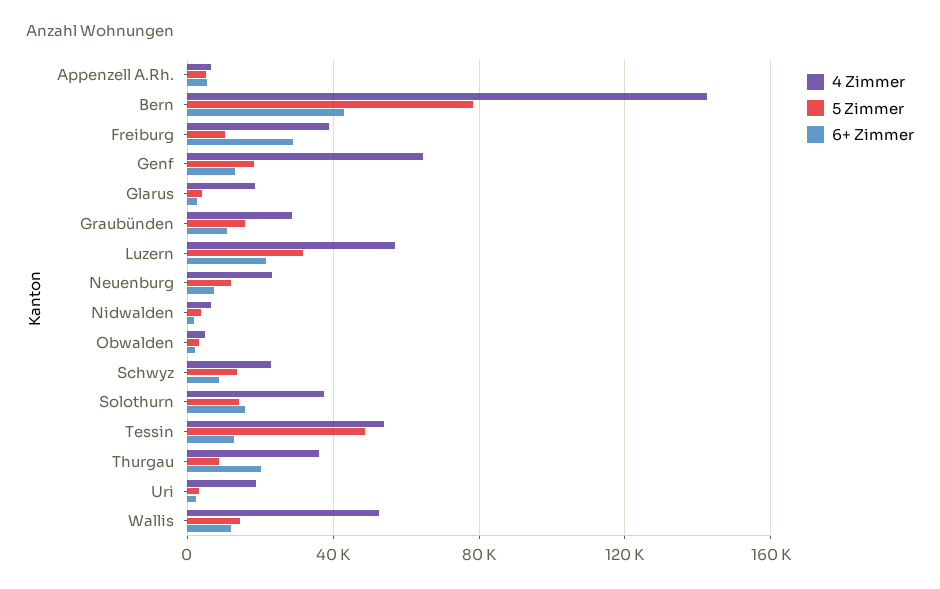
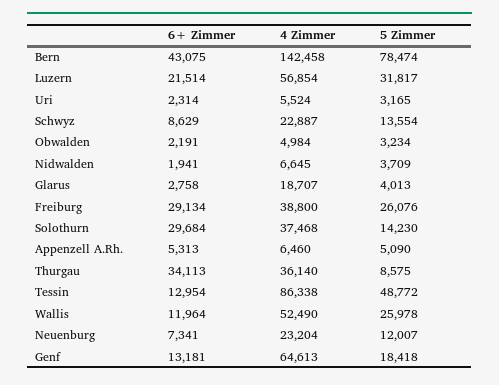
  {
    "4 Zimmer": {
      "Appenzell A.Rh.": 6460,
      "Bern": 142458,
      "Freiburg": 38800,
      "Genf": 64613,
      "Glarus": 18707,
-     "Graubünden": 30000,
      "Luzern": 56854,
      "Neuenburg": 23204,
      "Nidwalden": 6645,
      "Obwalden": 4984,
      "Schwyz": 22887,
      "Solothurn": 37468,
-     "Tessin": 55000,
+     "Tessin": 86338,
      "Thurgau": 36140,
-     "Uri": 20000,
+     "Uri": 5524,
      "Wallis": 52490
    },
    "5 Zimmer": {
      "Appenzell A.Rh.": 5090,
      "Bern": 78474,
-     "Freiburg": 10000,
+     "Freiburg": 26076,
      "Genf": 18418,
      "Glarus": 4013,
-     "Graubünden": 15000,
      "Luzern": 31817,
      "Neuenburg": 12007,
      "Nidwalden": 3709,
      "Obwalden": 3234,
      "Schwyz": 13554,
      "Solothurn": 14230,
      "Tessin": 48772,
      "Thurgau": 8575,
      "Uri": 3165,
-     "Wallis": 15000
+     "Wallis": 25978
    },
    "6+ Zimmer": {
      "Appenzell A.Rh.": 5313,
      "Bern": 43075,
      "Freiburg": 29134,
      "Genf": 13181,
      "Glarus": 2758,
-     "Graubünden": 10000,
      "Luzern": 21514,
      "Neuenburg": 7341,
      "Nidwalden": 1941,
      "Obwalden": 2191,
      "Schwyz": 8629,
-     "Solothurn": 15000,
+     "Solothurn": 29684,
      "Tessin": 12954,
-     "Thurgau": 20000,
+     "Thurgau": 34113,
      "Uri": 2314,
      "Wallis": 11964
    }
  }

